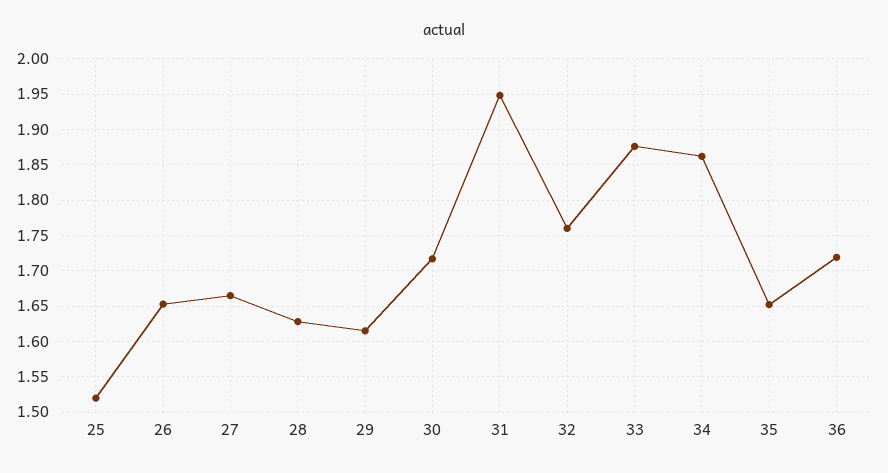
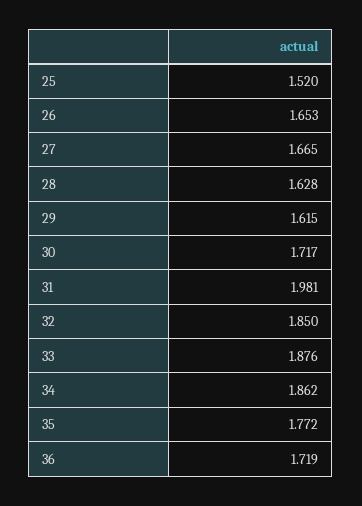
  {
    "25": 1.52,
    "26": 1.653,
    "27": 1.665,
    "28": 1.628,
    "29": 1.615,
    "30": 1.717,
-   "31": 1.95,
+   "31": 1.981,
-   "32": 1.76,
+   "32": 1.85,
    "33": 1.876,
    "34": 1.862,
-   "35": 1.65,
+   "35": 1.772,
    "36": 1.719
  }

